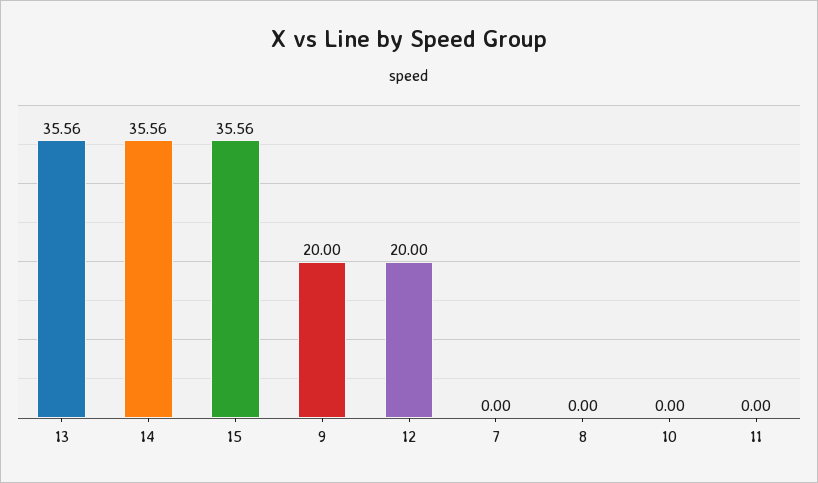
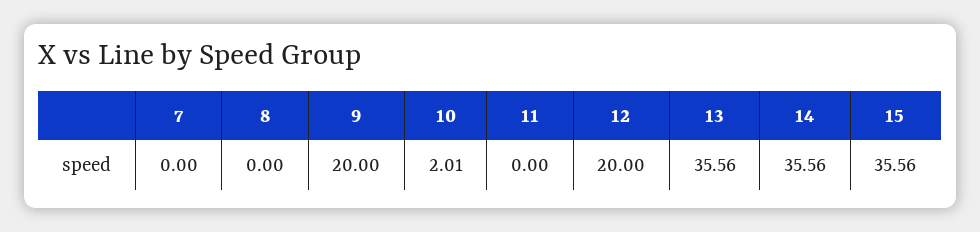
  {
    "13": 35.56,
    "14": 35.56,
    "15": 35.56,
    "9": 20,
    "12": 20,
    "7": 0,
    "8": 0,
-   "10": 0,
+   "10": 2.01,
    "11": 0
  }

